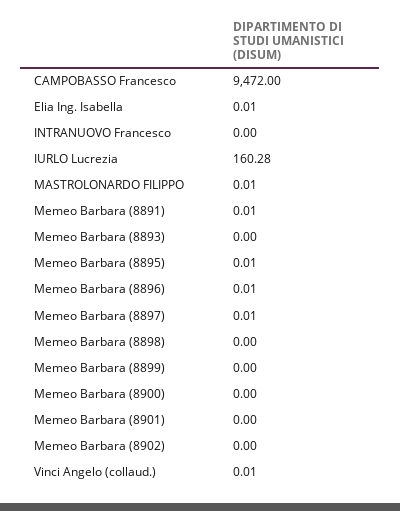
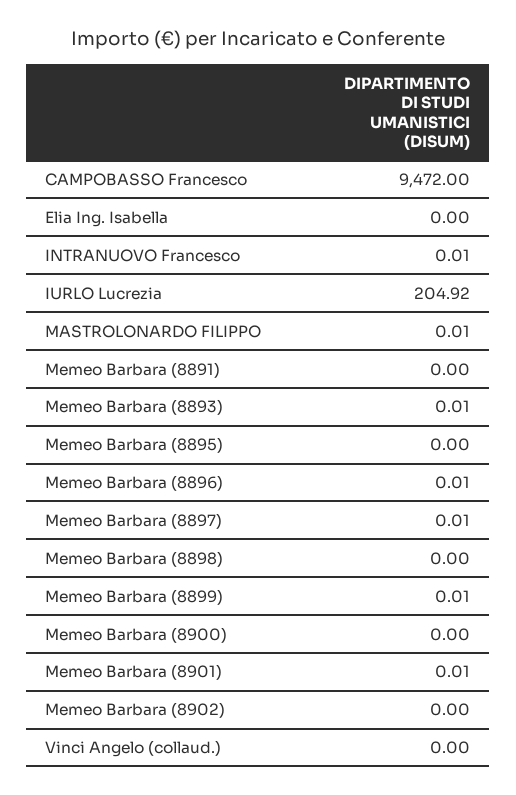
  {
    "CAMPOBASSO Francesco": 9472,
-   "Elia Ing. Isabella": 0.01,
+   "Elia Ing. Isabella": 0,
-   "INTRANUOVO Francesco": 0,
+   "INTRANUOVO Francesco": 0.01,
-   "IURLO Lucrezia": 160.28,
+   "IURLO Lucrezia": 204.92,
    "MASTROLONARDO FILIPPO": 0.01,
-   "Memeo Barbara (8891)": 0.01,
+   "Memeo Barbara (8891)": 0,
-   "Memeo Barbara (8893)": 0,
+   "Memeo Barbara (8893)": 0.01,
-   "Memeo Barbara (8895)": 0.01,
+   "Memeo Barbara (8895)": 0,
    "Memeo Barbara (8896)": 0.01,
    "Memeo Barbara (8897)": 0.01,
    "Memeo Barbara (8898)": 0,
-   "Memeo Barbara (8899)": 0,
+   "Memeo Barbara (8899)": 0.01,
    "Memeo Barbara (8900)": 0,
-   "Memeo Barbara (8901)": 0,
+   "Memeo Barbara (8901)": 0.01,
    "Memeo Barbara (8902)": 0,
-   "Vinci Angelo (collaud.)": 0.01
+   "Vinci Angelo (collaud.)": 0
  }

